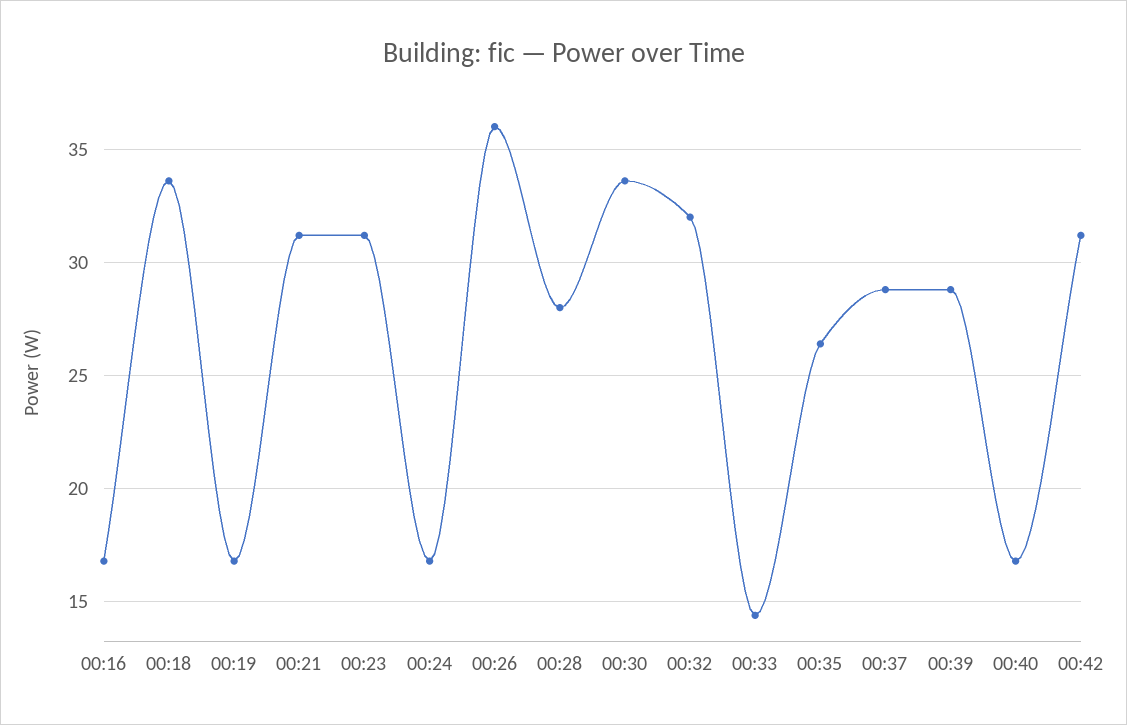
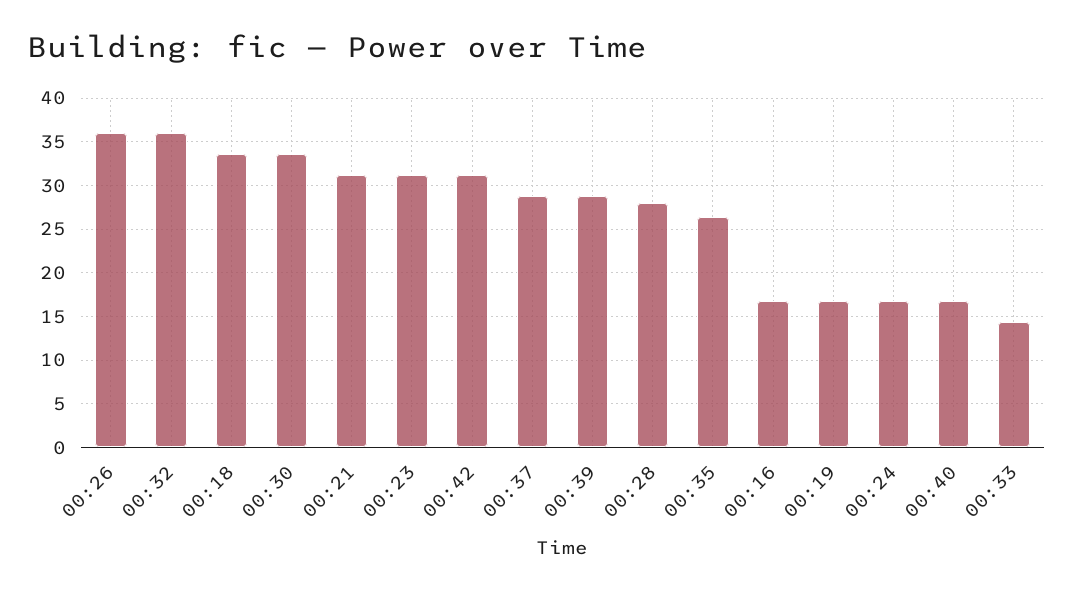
  {
    "00:16": 17,
    "00:18": 33.5,
    "00:19": 17,
    "00:21": 31,
    "00:23": 31,
    "00:24": 17,
    "00:26": 36,
    "00:28": 28,
    "00:30": 33.5,
-   "00:32": 32,
+   "00:32": 36,
    "00:33": 14.5,
    "00:35": 26.5,
    "00:37": 29,
    "00:39": 29,
    "00:40": 17,
    "00:42": 31
  }

